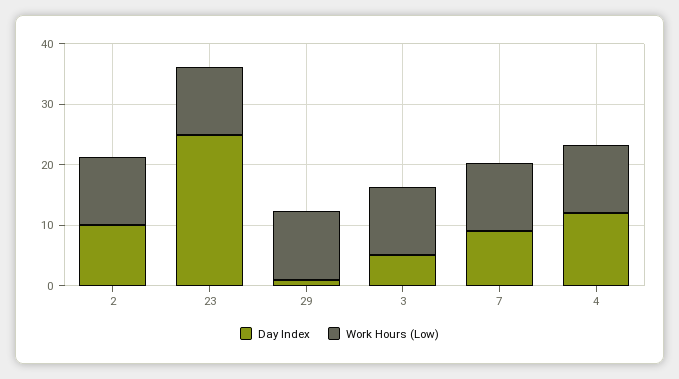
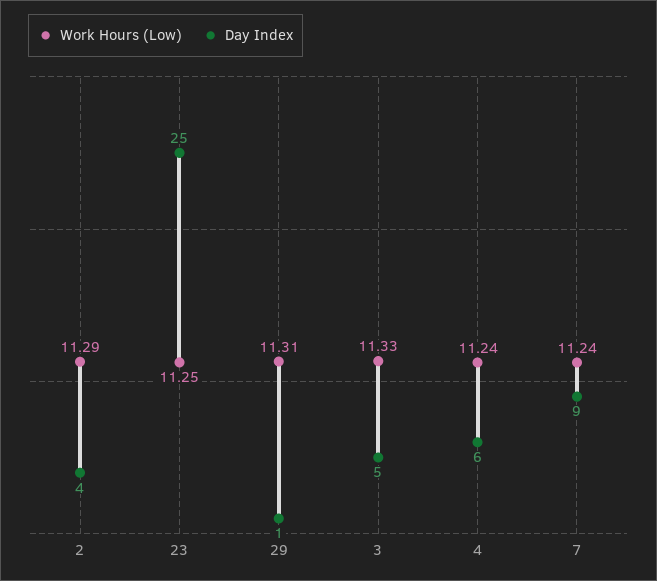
  {
    "Day Index": {
-     "2": 10,
+     "2": 4,
      "23": 25,
      "29": 1,
      "3": 5,
      "7": 9,
-     "4": 12
+     "4": 6
    },
    "Work Hours (Low)": {
      "2": 11.29,
      "23": 11.25,
      "29": 11.31,
      "3": 11.33,
      "7": 11.24,
      "4": 11.24
    }
  }

